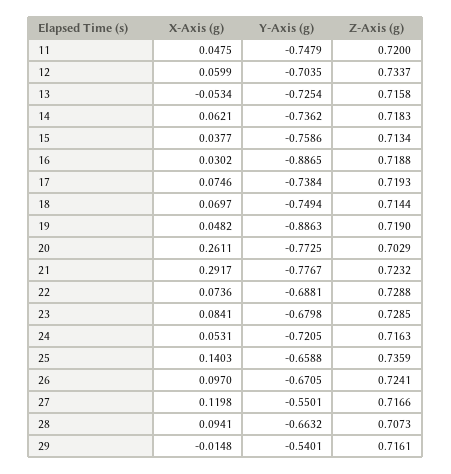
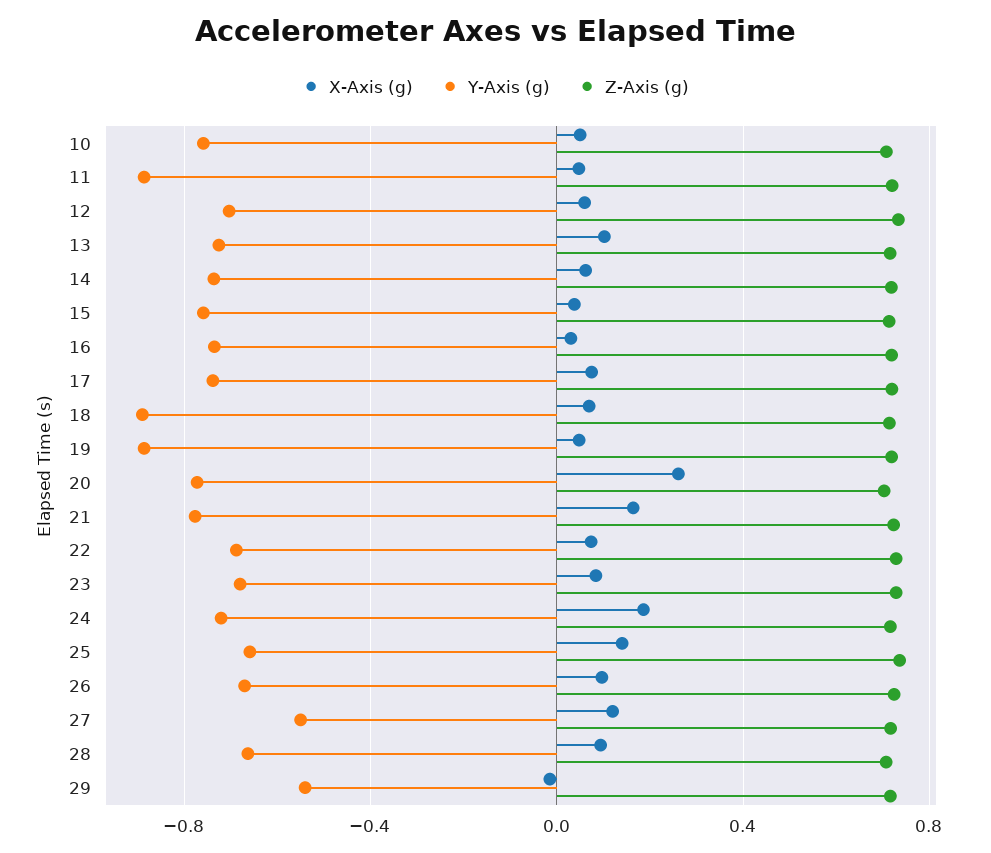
  {
    "X-Axis (g)": {
      "11": 0.0475,
      "12": 0.0599,
-     "13": -0.0534,
+     "13": 0.1,
      "14": 0.0621,
      "15": 0.0377,
      "16": 0.0302,
      "17": 0.0746,
      "18": 0.0697,
      "19": 0.0482,
      "20": 0.2611,
-     "21": 0.2917,
+     "21": 0.15,
      "22": 0.0736,
      "23": 0.0841,
-     "24": 0.0531,
+     "24": 0.2,
      "25": 0.1403,
      "26": 0.097,
      "27": 0.1198,
      "28": 0.0941,
-     "29": -0.0148
+     "29": -0.0148,
+     "10": 0.05
    },
    "Y-Axis (g)": {
-     "11": -0.7479,
+     "11": -0.9,
      "12": -0.7035,
      "13": -0.7254,
      "14": -0.7362,
      "15": -0.7586,
-     "16": -0.8865,
+     "16": -0.75,
      "17": -0.7384,
-     "18": -0.7494,
+     "18": -0.9,
      "19": -0.8863,
      "20": -0.7725,
      "21": -0.7767,
      "22": -0.6881,
      "23": -0.6798,
      "24": -0.7205,
      "25": -0.6588,
      "26": -0.6705,
      "27": -0.5501,
      "28": -0.6632,
-     "29": -0.5401
+     "29": -0.5401,
+     "10": -0.75
    },
    "Z-Axis (g)": {
      "11": 0.72,
      "12": 0.7337,
      "13": 0.7158,
      "14": 0.7183,
      "15": 0.7134,
      "16": 0.7188,
      "17": 0.7193,
      "18": 0.7144,
      "19": 0.719,
      "20": 0.7029,
      "21": 0.7232,
      "22": 0.7288,
      "23": 0.7285,
      "24": 0.7163,
      "25": 0.7359,
      "26": 0.7241,
      "27": 0.7166,
      "28": 0.7073,
-     "29": 0.7161
+     "29": 0.7161,
+     "10": 0.7
    }
  }

